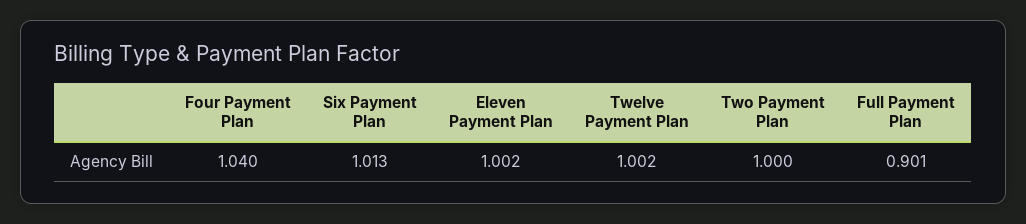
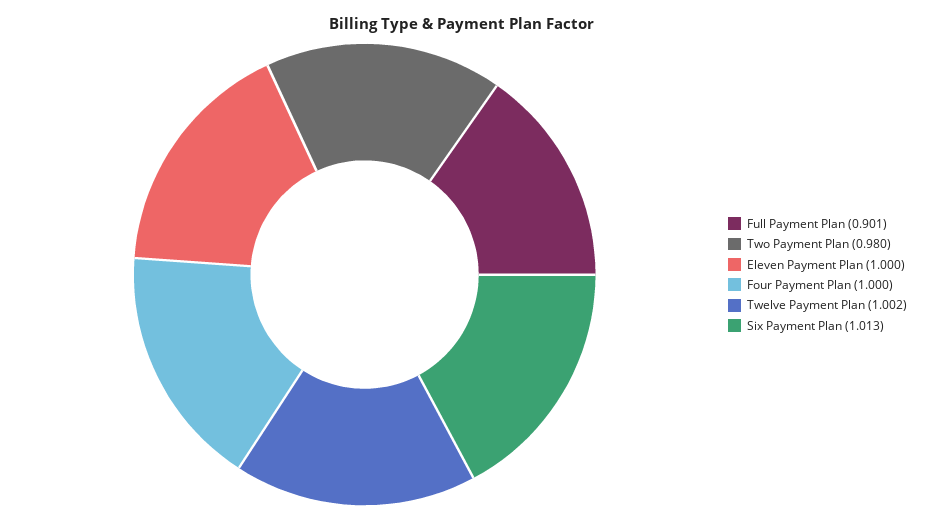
  {
-   "Four Payment Plan": 1.04,
+   "Four Payment Plan": 1,
    "Six Payment Plan": 1.013,
-   "Eleven Payment Plan": 1.002,
+   "Eleven Payment Plan": 1,
    "Twelve Payment Plan": 1.002,
-   "Two Payment Plan": 1,
+   "Two Payment Plan": 0.98,
    "Full Payment Plan": 0.901
  }

